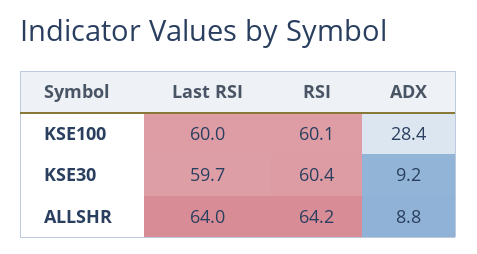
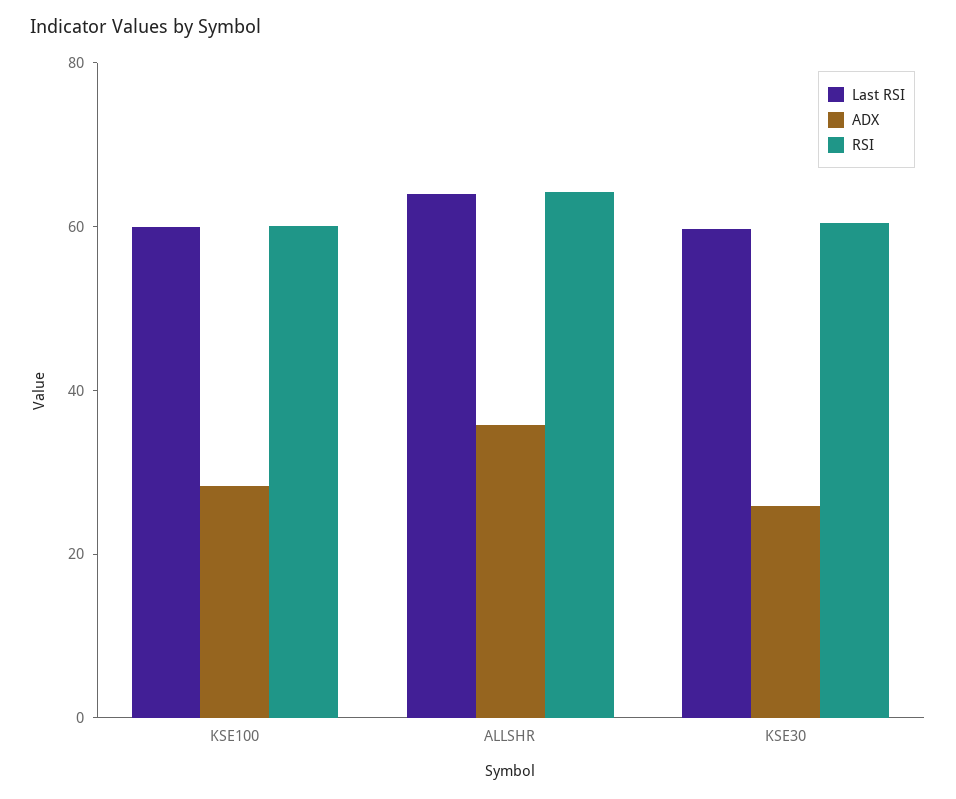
  {
    "Last RSI": {
      "KSE100": 60,
      "KSE30": 59.7,
      "ALLSHR": 64
    },
    "RSI": {
      "KSE100": 60.1,
      "KSE30": 60.4,
      "ALLSHR": 64.2
    },
    "ADX": {
      "KSE100": 28.4,
-     "KSE30": 9.2,
+     "KSE30": 25,
-     "ALLSHR": 8.8
+     "ALLSHR": 35
    }
  }

